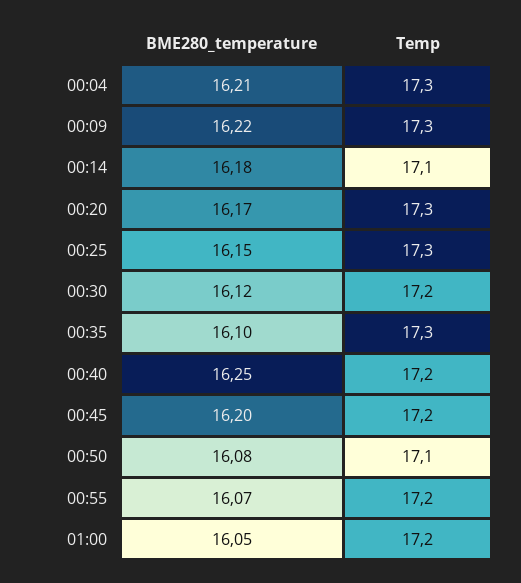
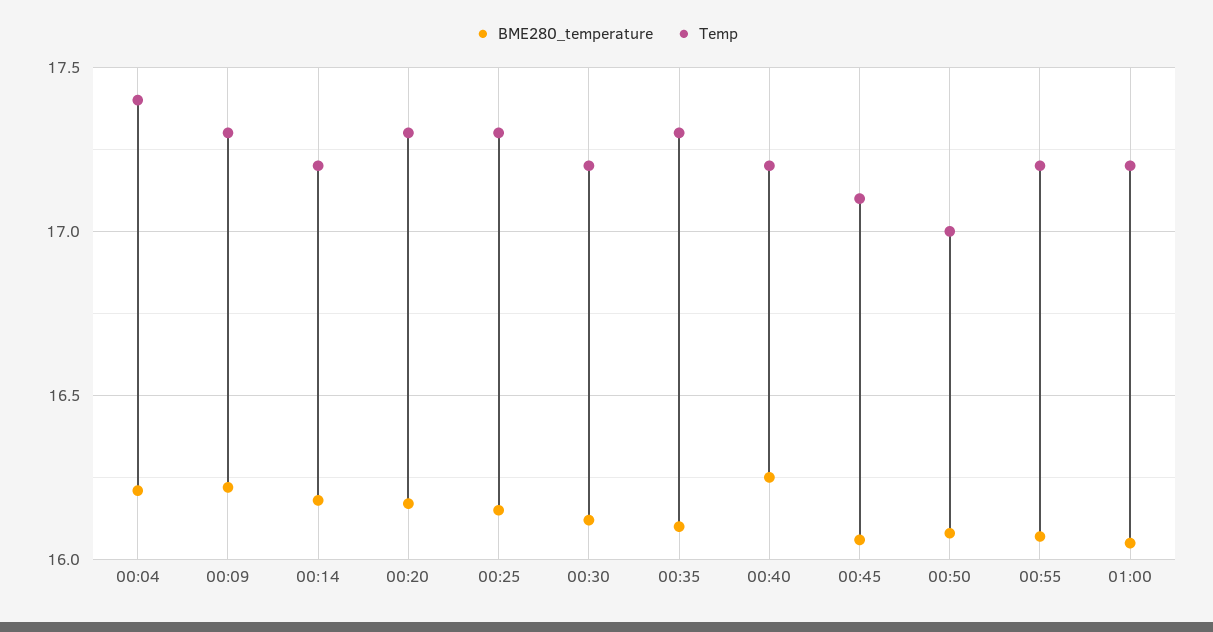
  {
    "BME280_temperature": {
      "00:04": 16.21,
      "00:09": 16.22,
      "00:14": 16.18,
      "00:20": 16.17,
      "00:25": 16.15,
      "00:30": 16.12,
      "00:35": 16.1,
      "00:40": 16.25,
-     "00:45": 16.2,
+     "00:45": 16.05,
      "00:50": 16.08,
      "00:55": 16.07,
      "01:00": 16.05
    },
    "Temp": {
-     "00:04": 17.3,
+     "00:04": 17.4,
      "00:09": 17.3,
-     "00:14": 17.1,
+     "00:14": 17.2,
      "00:20": 17.3,
      "00:25": 17.3,
      "00:30": 17.2,
      "00:35": 17.3,
      "00:40": 17.2,
-     "00:45": 17.2,
+     "00:45": 17.1,
-     "00:50": 17.1,
+     "00:50": 17,
      "00:55": 17.2,
      "01:00": 17.2
    }
  }

